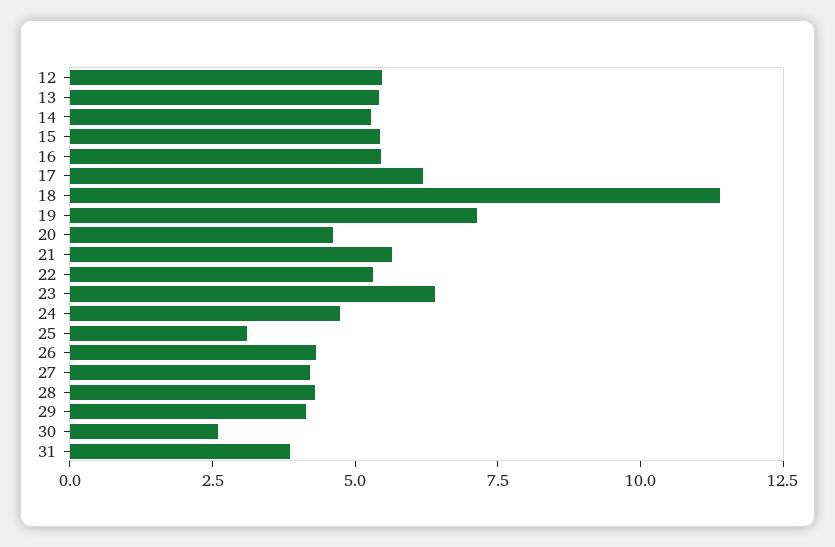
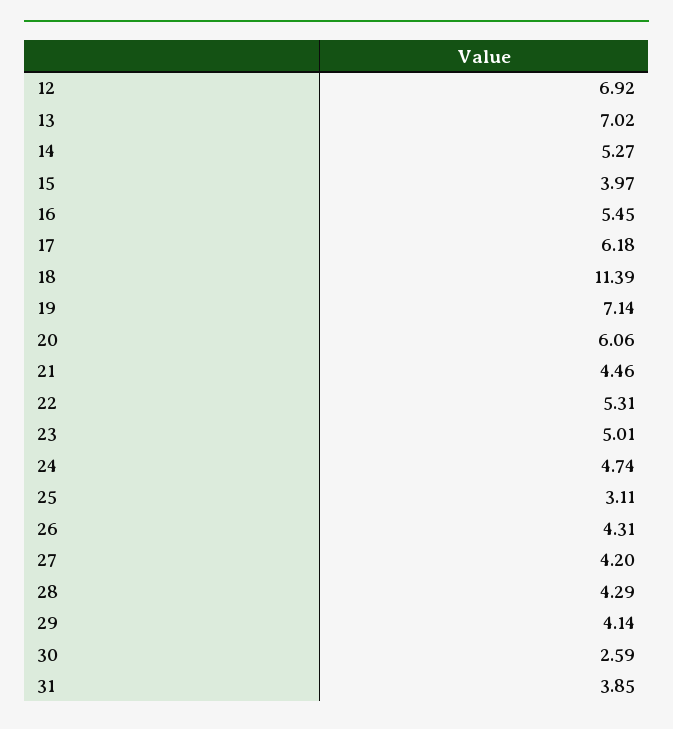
  {
-   "12": 5.5,
+   "12": 6.92,
-   "13": 5.5,
+   "13": 7.02,
    "14": 5.27,
-   "15": 5.5,
+   "15": 3.97,
    "16": 5.45,
    "17": 6.18,
    "18": 11.39,
    "19": 7.14,
-   "20": 4.5,
+   "20": 6.06,
-   "21": 5.5,
+   "21": 4.46,
    "22": 5.31,
-   "23": 6.5,
+   "23": 5.01,
    "24": 4.74,
    "25": 3.11,
    "26": 4.31,
    "27": 4.2,
    "28": 4.29,
    "29": 4.14,
    "30": 2.59,
    "31": 3.85
  }

